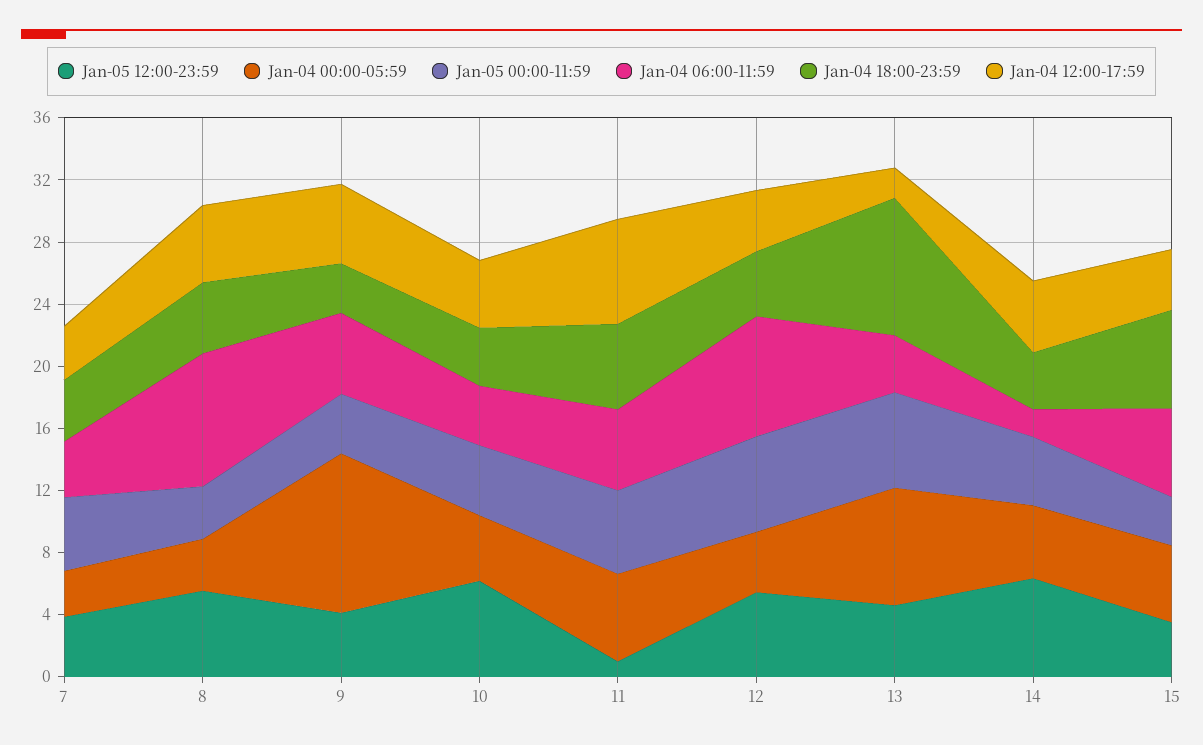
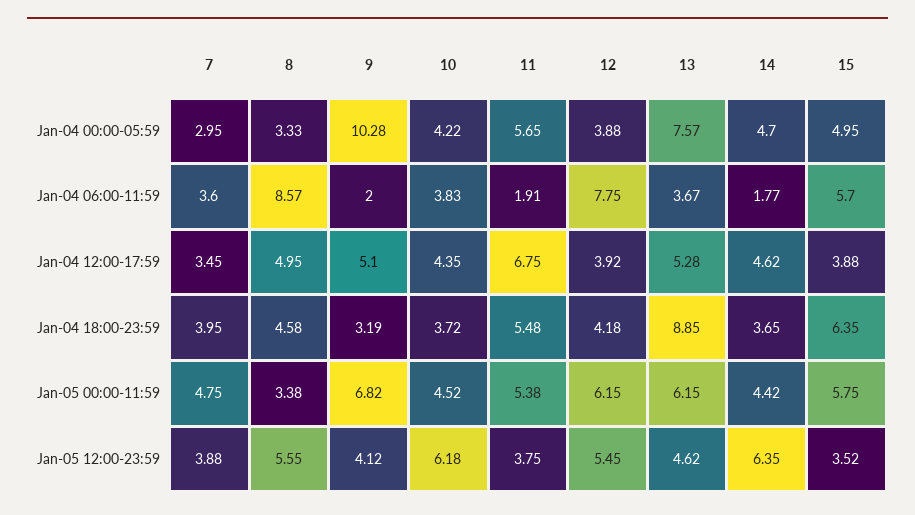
  {
    "Jan-05 12:00-23:59": {
      "7": 3.88,
      "8": 5.55,
      "9": 4.12,
      "10": 6.18,
-     "11": 1,
+     "11": 3.75,
      "12": 5.45,
      "13": 4.62,
      "14": 6.35,
      "15": 3.52
    },
    "Jan-04 00:00-05:59": {
      "7": 2.95,
      "8": 3.33,
      "9": 10.28,
      "10": 4.22,
      "11": 5.65,
      "12": 3.88,
      "13": 7.57,
      "14": 4.7,
      "15": 4.95
    },
    "Jan-05 00:00-11:59": {
      "7": 4.75,
      "8": 3.38,
-     "9": 4,
+     "9": 6.82,
      "10": 4.52,
      "11": 5.38,
      "12": 6.15,
      "13": 6.15,
      "14": 4.42,
-     "15": 3
+     "15": 5.75
    },
    "Jan-04 06:00-11:59": {
      "7": 3.6,
      "8": 8.57,
-     "9": 5,
+     "9": 2,
      "10": 3.83,
-     "11": 5,
+     "11": 1.91,
      "12": 7.75,
      "13": 3.67,
      "14": 1.77,
      "15": 5.7
    },
    "Jan-04 18:00-23:59": {
      "7": 3.95,
      "8": 4.58,
      "9": 3.19,
      "10": 3.72,
      "11": 5.48,
      "12": 4.18,
      "13": 8.85,
      "14": 3.65,
      "15": 6.35
    },
    "Jan-04 12:00-17:59": {
      "7": 3.45,
      "8": 4.95,
      "9": 5.1,
      "10": 4.35,
      "11": 6.75,
      "12": 3.92,
-     "13": 2,
+     "13": 5.28,
      "14": 4.62,
      "15": 3.88
    }
  }

